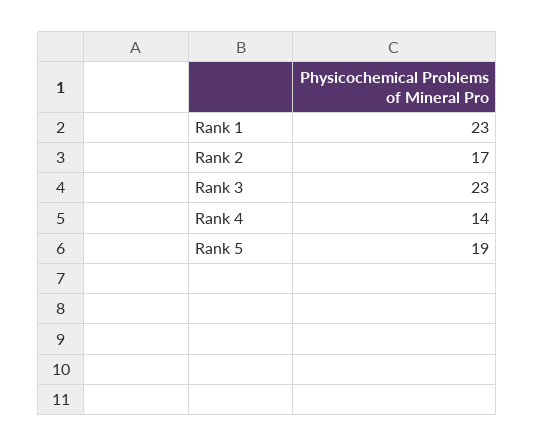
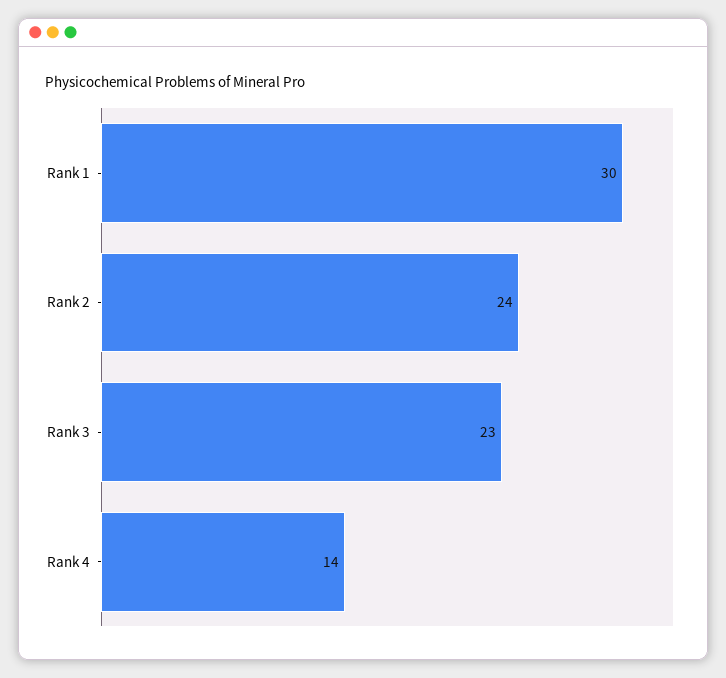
  {
-   "Rank 1": 23,
+   "Rank 1": 30,
-   "Rank 2": 17,
+   "Rank 2": 24,
    "Rank 3": 23,
-   "Rank 4": 14,
+   "Rank 4": 14
-   "Rank 5": 19
  }

